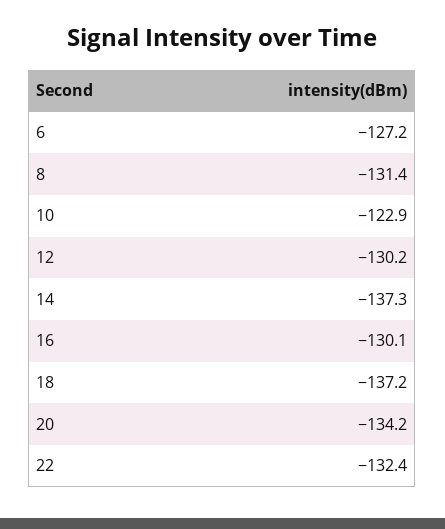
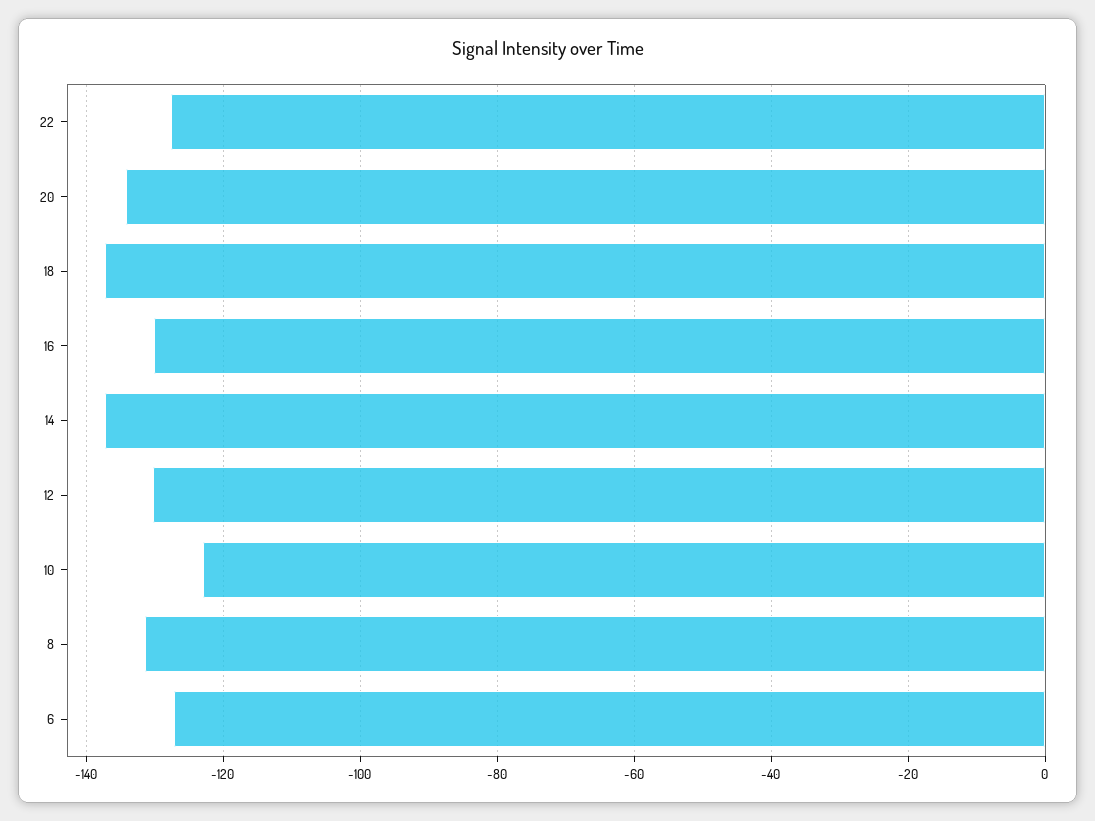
  {
    "6": -127.2,
    "8": -131.4,
    "10": -122.9,
    "12": -130.2,
    "14": -137.3,
    "16": -130.1,
    "18": -137.2,
    "20": -134.2,
-   "22": -132.4
+   "22": -128
  }

